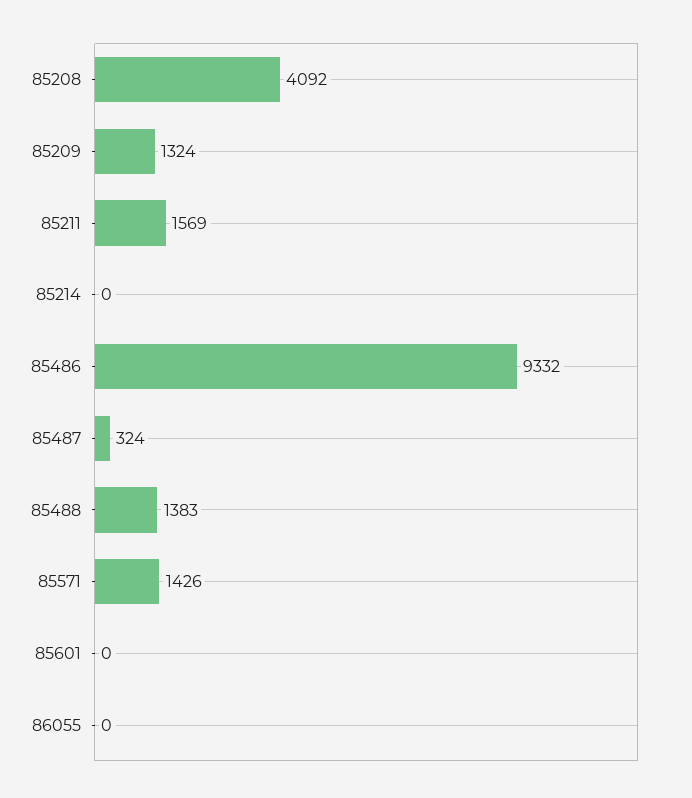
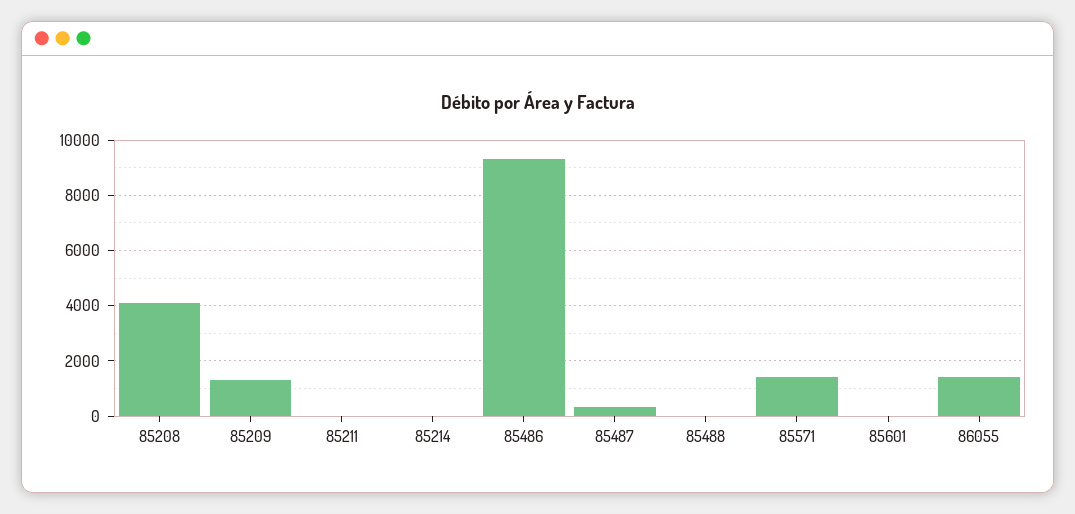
  {
    "85208": 4092,
    "85209": 1324,
-   "85211": 1569,
+   "85211": 0,
    "85214": 0,
    "85486": 9332,
    "85487": 324,
-   "85488": 1383,
+   "85488": 0,
    "85571": 1426,
    "85601": 0,
-   "86055": 0
+   "86055": 1500
  }

